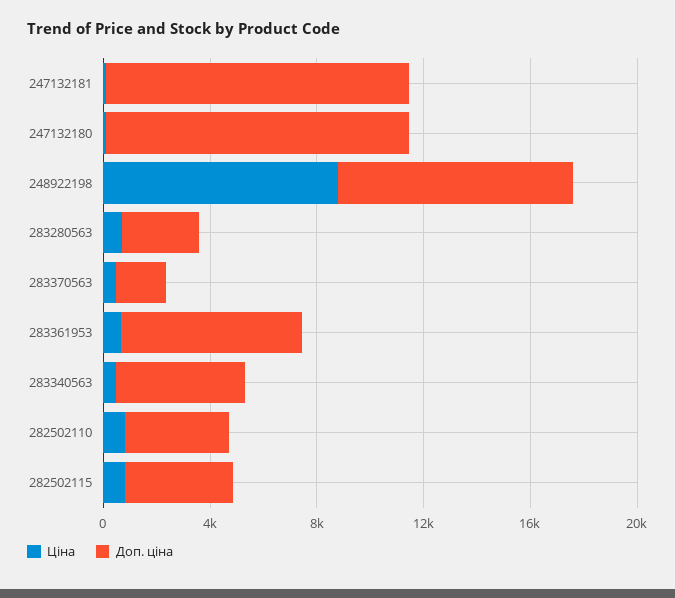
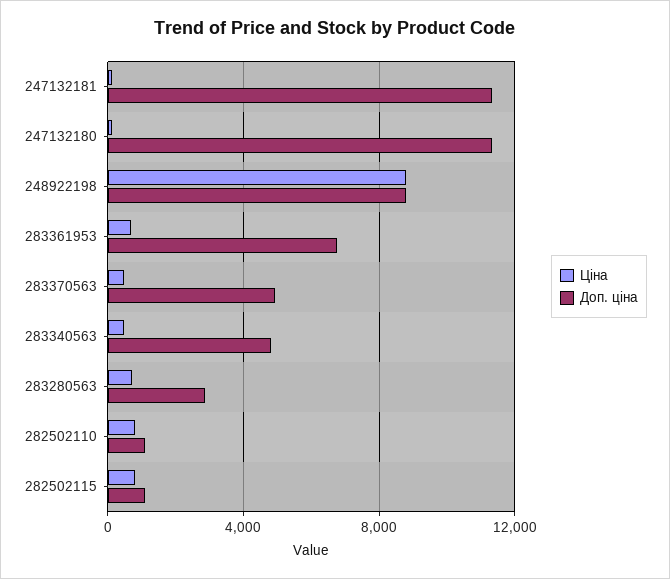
  {
    "Ціна": {
      "247132181": 0,
      "247132180": 0,
      "248922198": 9000,
      "283280563": 500,
      "283370563": 500,
      "283361953": 500,
      "283340563": 500,
      "282502110": 1000,
      "282502115": 1000
    },
    "Доп. ціна": {
      "247132181": 11500,
      "247132180": 11500,
      "248922198": 9000,
      "283280563": 3000,
-     "283370563": 2000,
+     "283370563": 5000,
      "283361953": 7000,
      "283340563": 5000,
-     "282502110": 4000,
+     "282502110": 1000,
-     "282502115": 4000
+     "282502115": 1000
    }
  }

